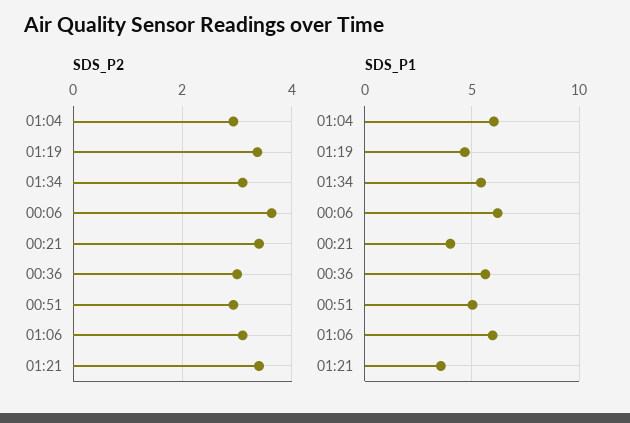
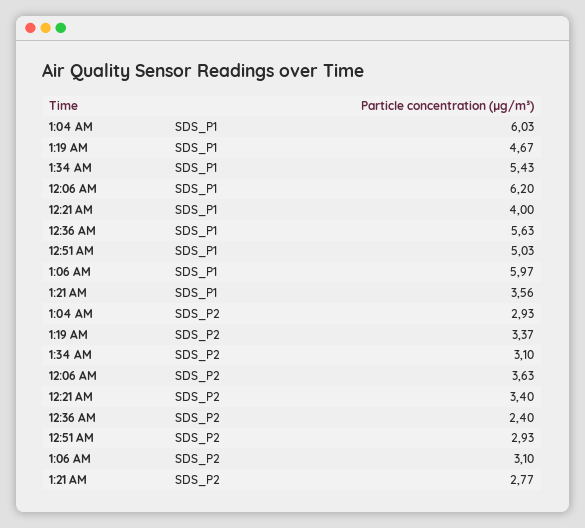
  {
    "SDS_P2": {
      "01:04": 2.93,
      "01:19": 3.37,
      "01:34": 3.1,
      "00:06": 3.63,
      "00:21": 3.4,
-     "00:36": 3,
+     "00:36": 2.4,
      "00:51": 2.93,
      "01:06": 3.1,
-     "01:21": 3.4
+     "01:21": 2.77
    },
    "SDS_P1": {
      "01:04": 6.03,
      "01:19": 4.67,
      "01:34": 5.43,
      "00:06": 6.2,
      "00:21": 4,
      "00:36": 5.63,
      "00:51": 5.03,
      "01:06": 5.97,
      "01:21": 3.56
    }
  }

